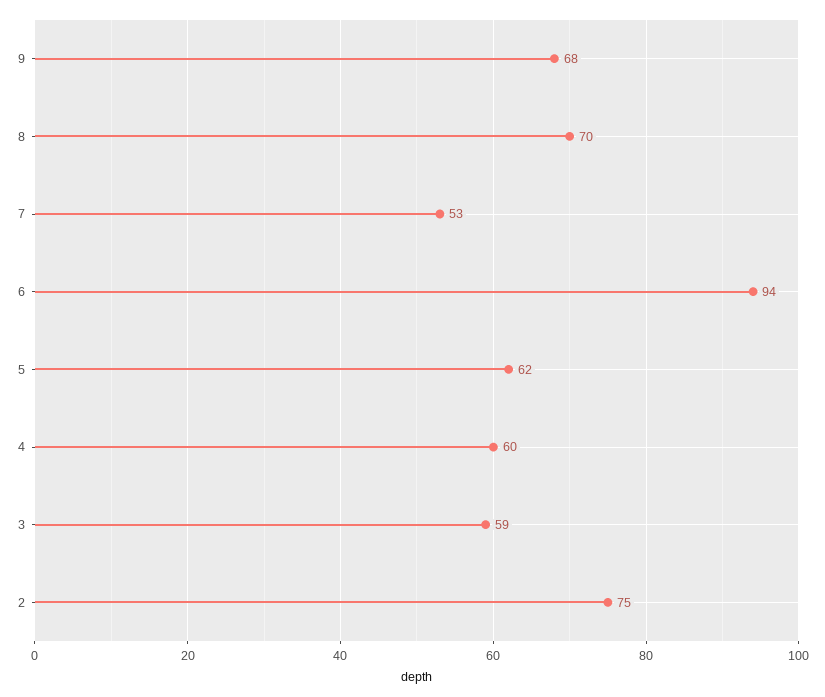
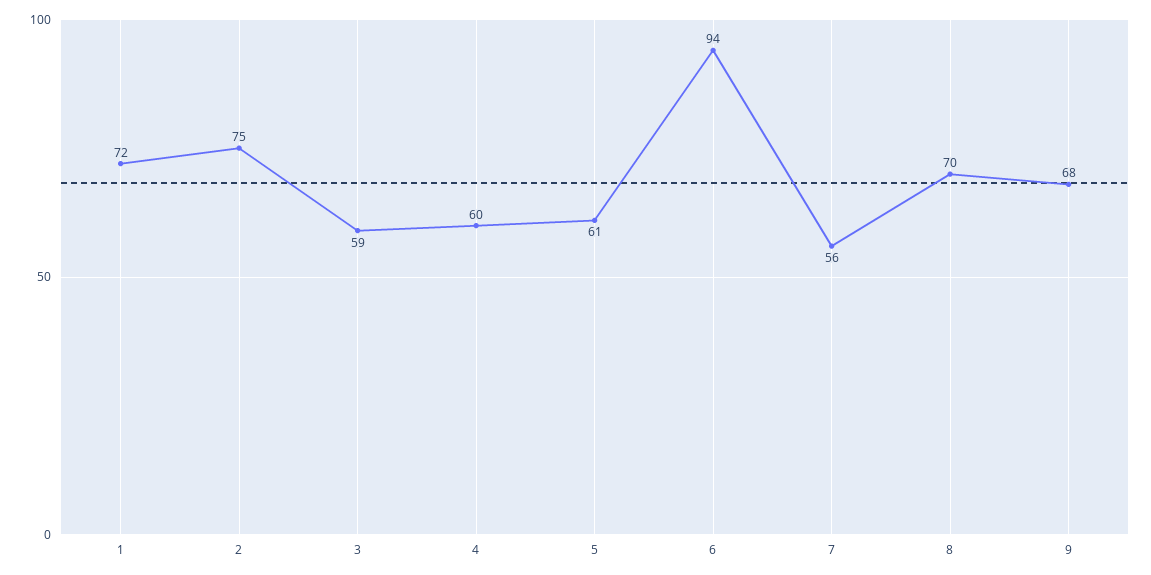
  {
    "9": 68,
    "8": 70,
-   "7": 53,
+   "7": 56,
    "6": 94,
-   "5": 62,
+   "5": 61,
    "4": 60,
    "3": 59,
-   "2": 75
+   "2": 75,
+   "1": 72
  }

